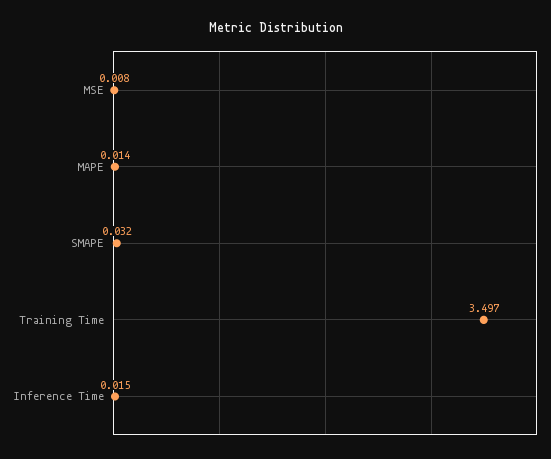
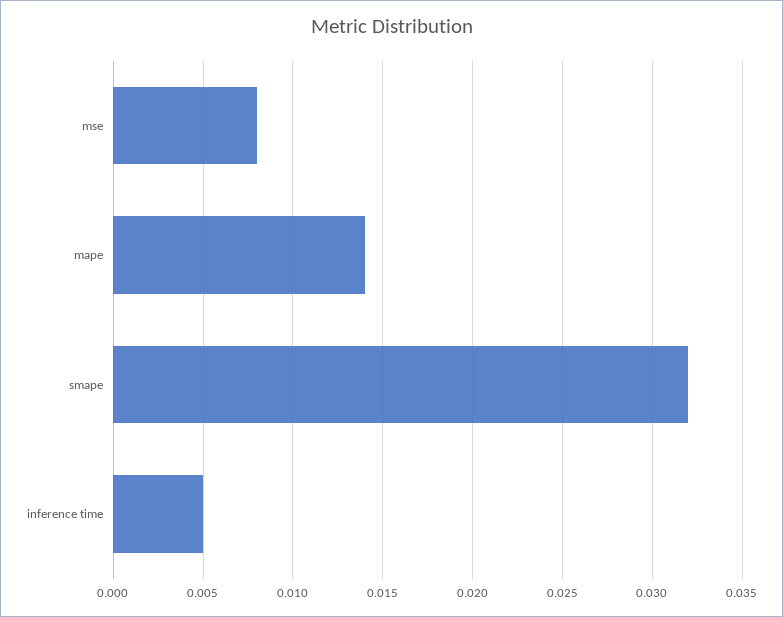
  {
    "MSE": 0.008,
    "MAPE": 0.014,
    "SMAPE": 0.032,
-   "Training Time": 3.497,
-   "Inference Time": 0.015
+   "Inference Time": 0.005
  }

